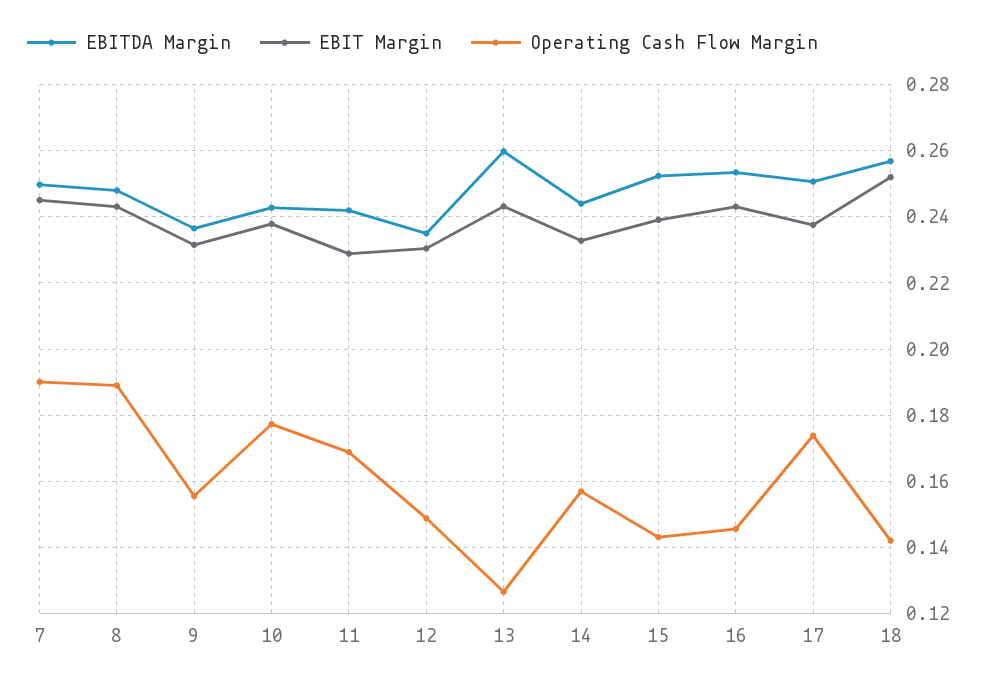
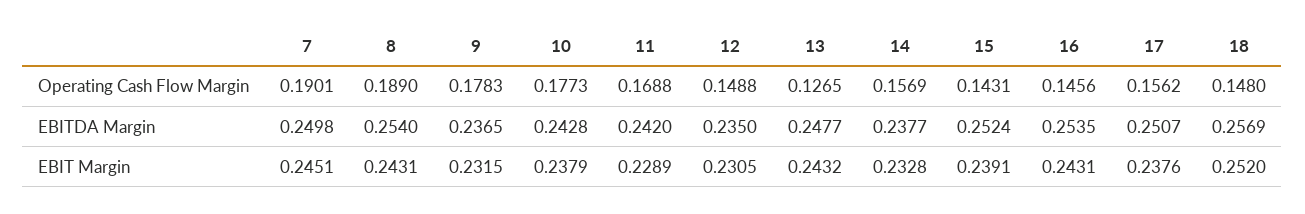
  {
    "EBITDA Margin": {
      "7": 0.2498,
-     "8": 0.248,
+     "8": 0.254,
      "9": 0.2365,
      "10": 0.2428,
      "11": 0.242,
      "12": 0.235,
-     "13": 0.26,
+     "13": 0.2477,
-     "14": 0.244,
+     "14": 0.2377,
      "15": 0.2524,
      "16": 0.2535,
      "17": 0.2507,
      "18": 0.2569
    },
    "EBIT Margin": {
      "7": 0.2451,
      "8": 0.2431,
      "9": 0.2315,
      "10": 0.2379,
      "11": 0.2289,
      "12": 0.2305,
      "13": 0.2432,
      "14": 0.2328,
      "15": 0.2391,
      "16": 0.2431,
      "17": 0.2376,
      "18": 0.252
    },
    "Operating Cash Flow Margin": {
      "7": 0.1901,
      "8": 0.189,
-     "9": 0.156,
+     "9": 0.1783,
      "10": 0.1773,
      "11": 0.1688,
      "12": 0.1488,
      "13": 0.1265,
      "14": 0.1569,
      "15": 0.1431,
      "16": 0.1456,
-     "17": 0.174,
+     "17": 0.1562,
-     "18": 0.142
+     "18": 0.148
    }
  }

